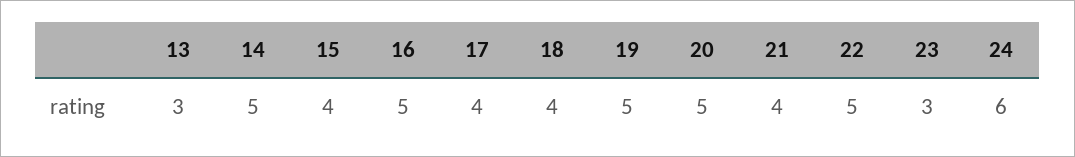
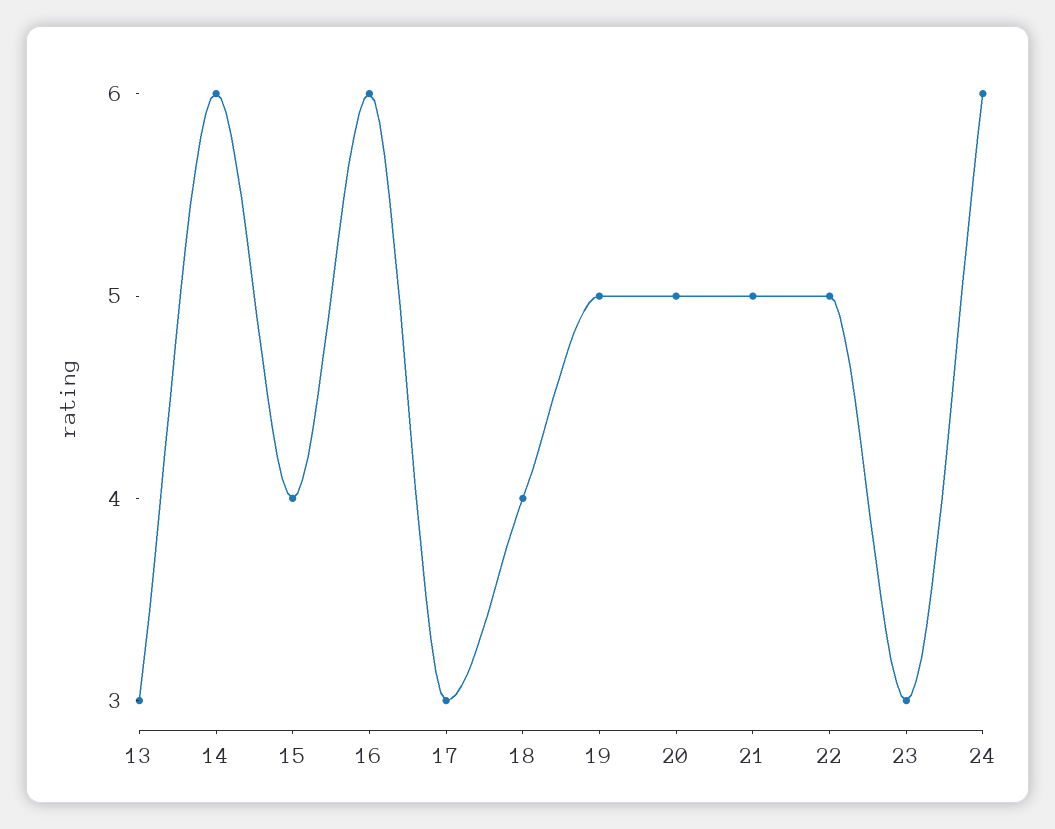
  {
    "13": 3,
-   "14": 5,
+   "14": 6,
    "15": 4,
-   "16": 5,
+   "16": 6,
-   "17": 4,
+   "17": 3,
    "18": 4,
    "19": 5,
    "20": 5,
-   "21": 4,
+   "21": 5,
    "22": 5,
    "23": 3,
    "24": 6
  }

